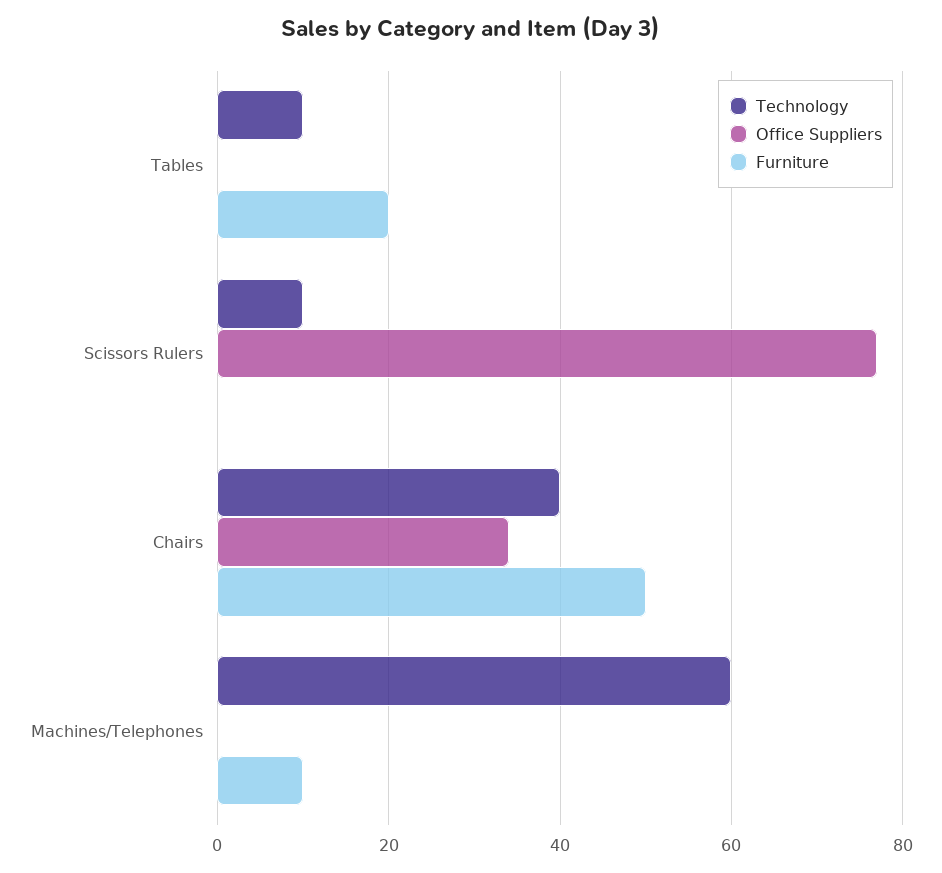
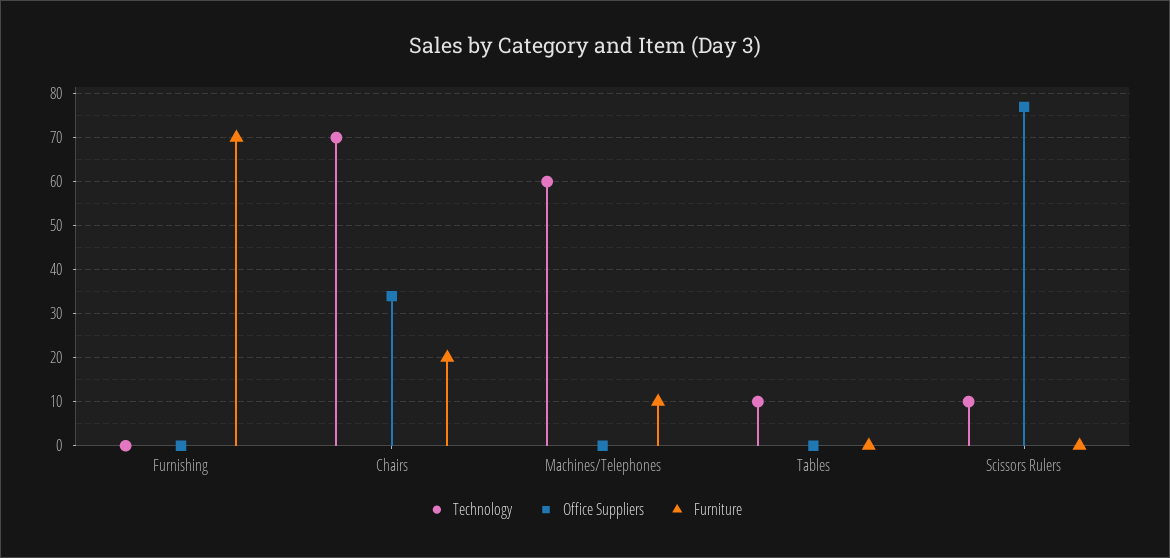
  {
    "Technology": {
      "Tables": 10,
      "Scissors Rulers": 10,
-     "Chairs": 40,
+     "Chairs": 70,
-     "Machines/Telephones": 60
+     "Machines/Telephones": 60,
+     "Furnishing": 0
    },
    "Office Suppliers": {
      "Tables": 0,
      "Scissors Rulers": 75,
      "Chairs": 35,
-     "Machines/Telephones": 0
+     "Machines/Telephones": 0,
+     "Furnishing": 0
    },
    "Furniture": {
-     "Tables": 20,
+     "Tables": 0,
      "Scissors Rulers": 0,
-     "Chairs": 50,
+     "Chairs": 20,
-     "Machines/Telephones": 10
+     "Machines/Telephones": 10,
+     "Furnishing": 70
    }
  }

